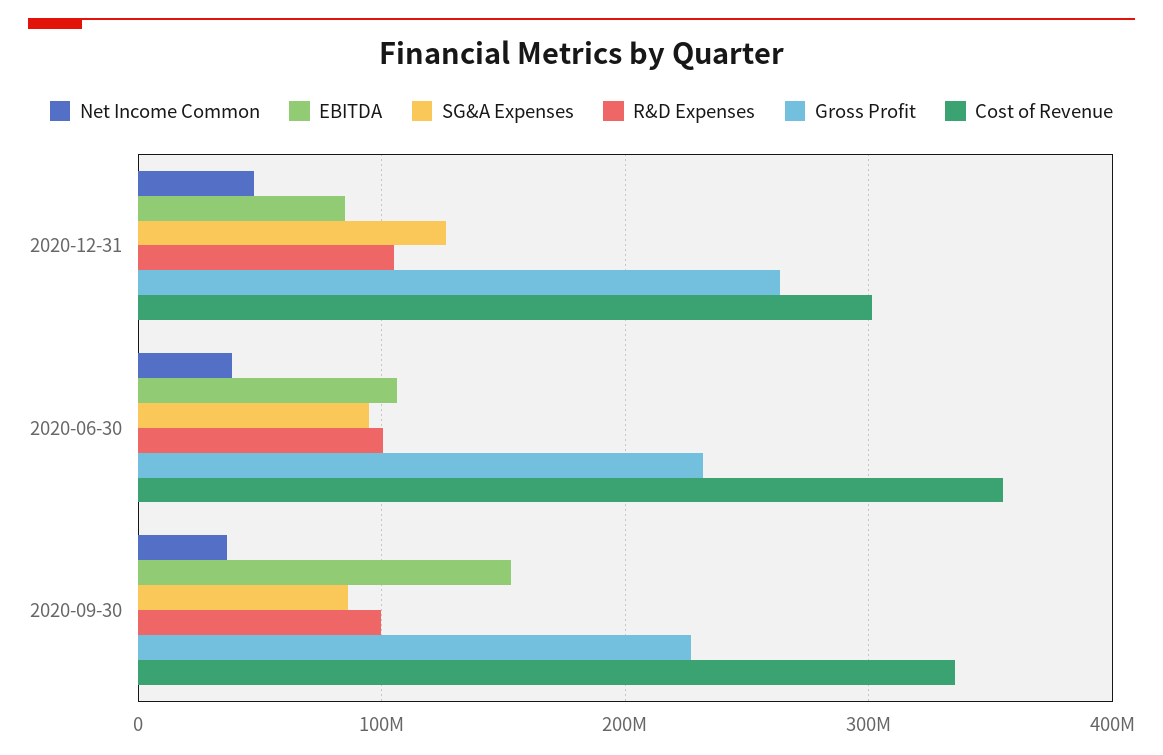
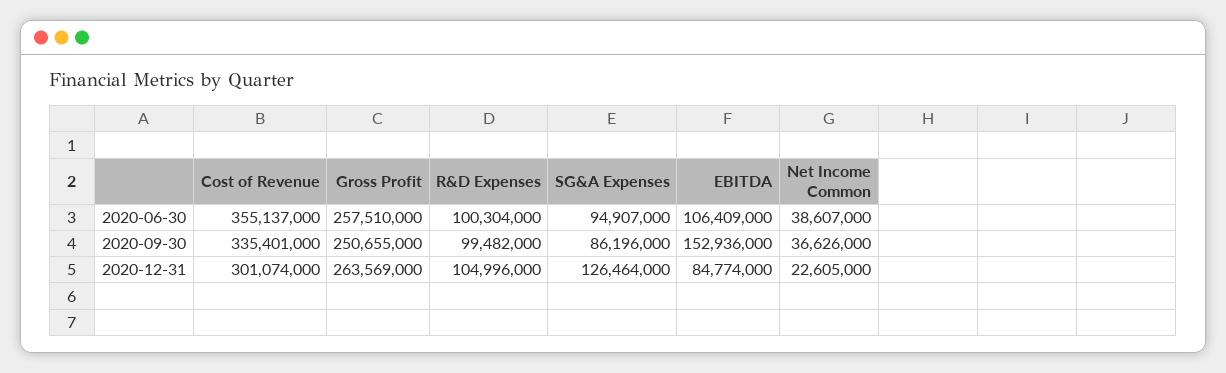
  {
    "Net Income Common": {
-     "2020-12-31": 50000000,
+     "2020-12-31": 22605000,
      "2020-06-30": 38607000,
      "2020-09-30": 36626000
    },
    "EBITDA": {
      "2020-12-31": 84774000,
      "2020-06-30": 106409000,
      "2020-09-30": 152936000
    },
    "SG&A Expenses": {
      "2020-12-31": 126464000,
      "2020-06-30": 94907000,
      "2020-09-30": 86196000
    },
    "R&D Expenses": {
      "2020-12-31": 104996000,
      "2020-06-30": 100304000,
      "2020-09-30": 99482000
    },
    "Gross Profit": {
      "2020-12-31": 263569000,
-     "2020-06-30": 230000000,
+     "2020-06-30": 257510000,
-     "2020-09-30": 230000000
+     "2020-09-30": 250655000
    },
    "Cost of Revenue": {
      "2020-12-31": 301074000,
      "2020-06-30": 355137000,
      "2020-09-30": 335401000
    }
  }

